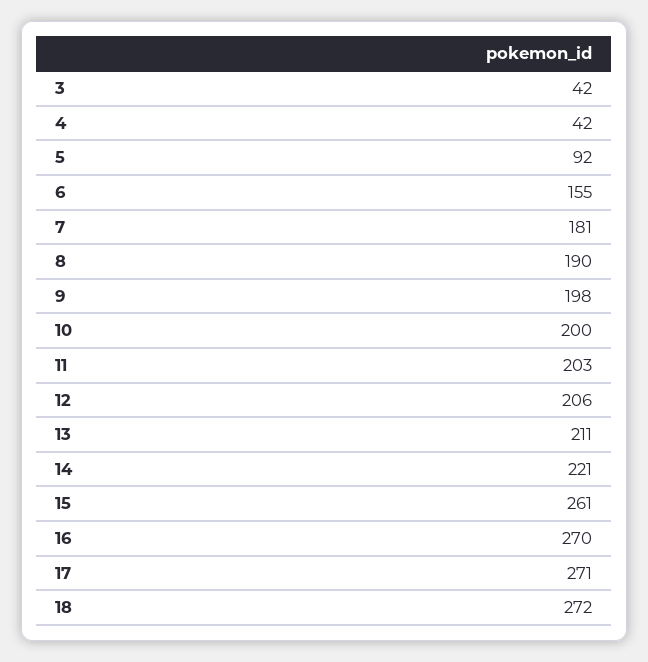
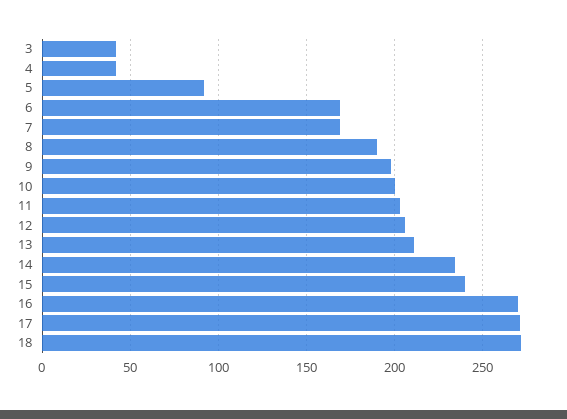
  {
    "3": 42,
    "4": 42,
    "5": 92,
-   "6": 155,
+   "6": 170,
-   "7": 181,
+   "7": 170,
    "8": 190,
    "9": 198,
    "10": 200,
    "11": 203,
    "12": 206,
    "13": 211,
-   "14": 221,
+   "14": 235,
-   "15": 261,
+   "15": 240,
    "16": 270,
    "17": 271,
    "18": 272
  }

